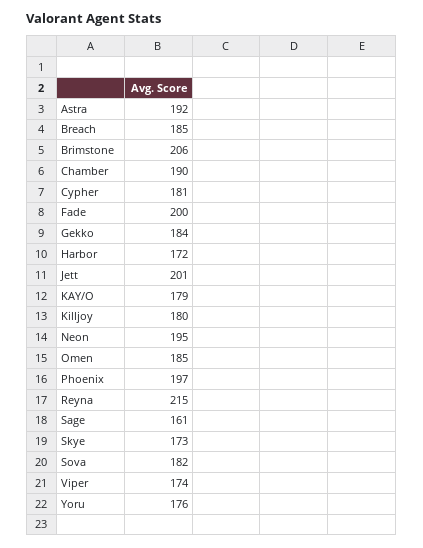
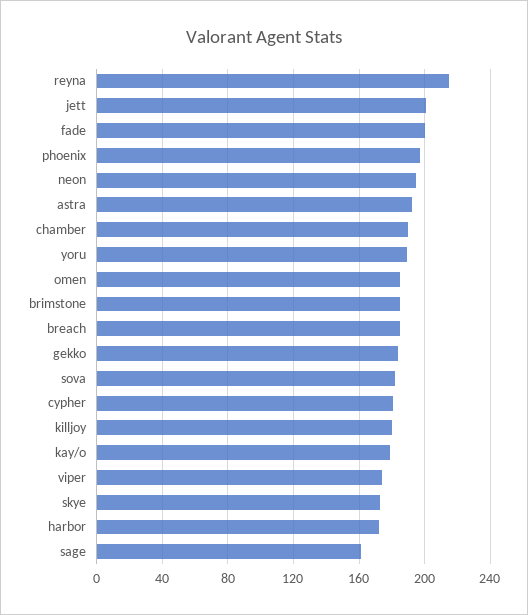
  {
    "Astra": 192,
    "Breach": 185,
-   "Brimstone": 206,
+   "Brimstone": 185,
    "Chamber": 190,
    "Cypher": 181,
    "Fade": 200,
    "Gekko": 184,
    "Harbor": 172,
    "Jett": 201,
    "KAY/O": 179,
    "Killjoy": 180,
    "Neon": 195,
    "Omen": 185,
    "Phoenix": 197,
    "Reyna": 215,
    "Sage": 161,
    "Skye": 173,
    "Sova": 182,
    "Viper": 174,
-   "Yoru": 176
+   "Yoru": 190
  }

